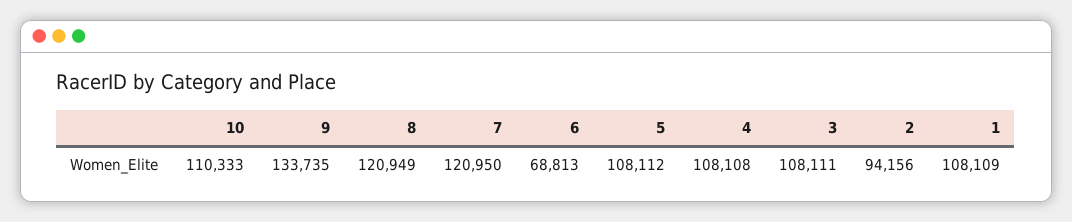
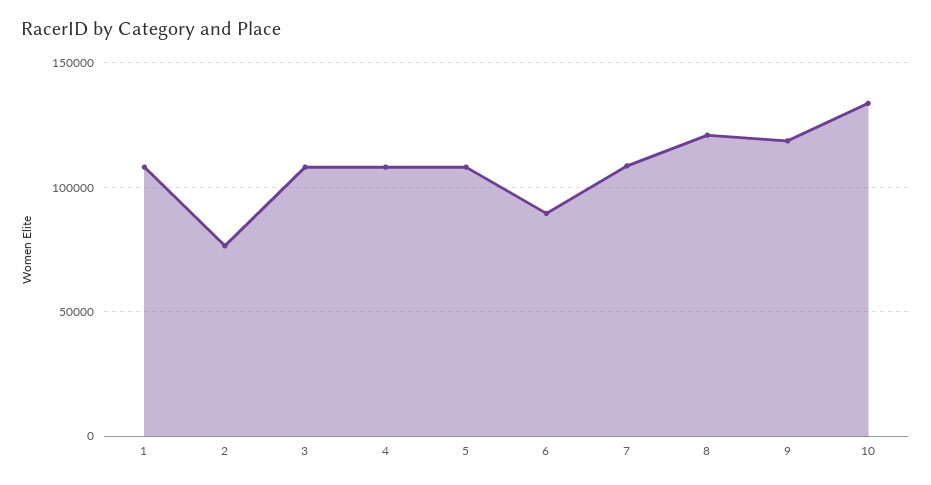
  {
-   "10": 110333,
+   "10": 135000,
-   "9": 133735,
+   "9": 120000,
    "8": 120949,
-   "7": 120950,
+   "7": 110000,
-   "6": 68813,
+   "6": 90000,
    "5": 108112,
    "4": 108108,
    "3": 108111,
-   "2": 94156,
+   "2": 75000,
    "1": 108109
  }

